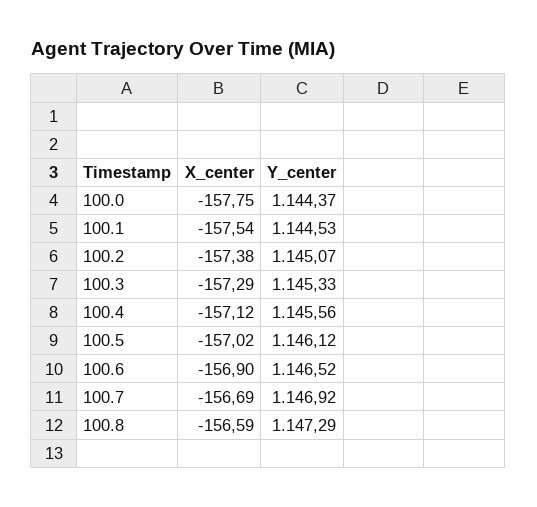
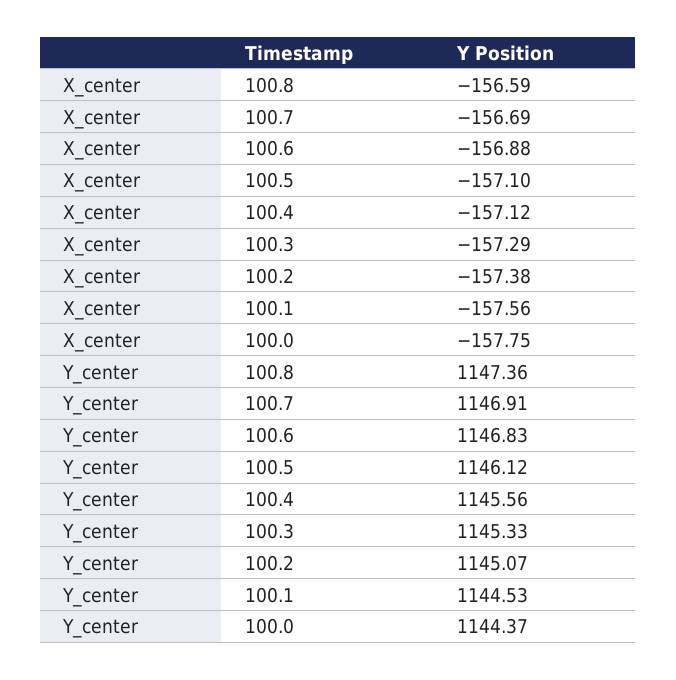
  {
    "X_center": {
      "100.0": -157.75,
-     "100.1": -157.54,
+     "100.1": -157.56,
      "100.2": -157.38,
      "100.3": -157.29,
      "100.4": -157.12,
-     "100.5": -157.02,
+     "100.5": -157.1,
-     "100.6": -156.9,
+     "100.6": -156.88,
      "100.7": -156.69,
      "100.8": -156.59
    },
    "Y_center": {
      "100.0": 1144.37,
      "100.1": 1144.53,
      "100.2": 1145.07,
      "100.3": 1145.33,
      "100.4": 1145.56,
      "100.5": 1146.12,
-     "100.6": 1146.52,
+     "100.6": 1146.83,
-     "100.7": 1146.92,
+     "100.7": 1146.91,
-     "100.8": 1147.29
+     "100.8": 1147.36
    }
  }

